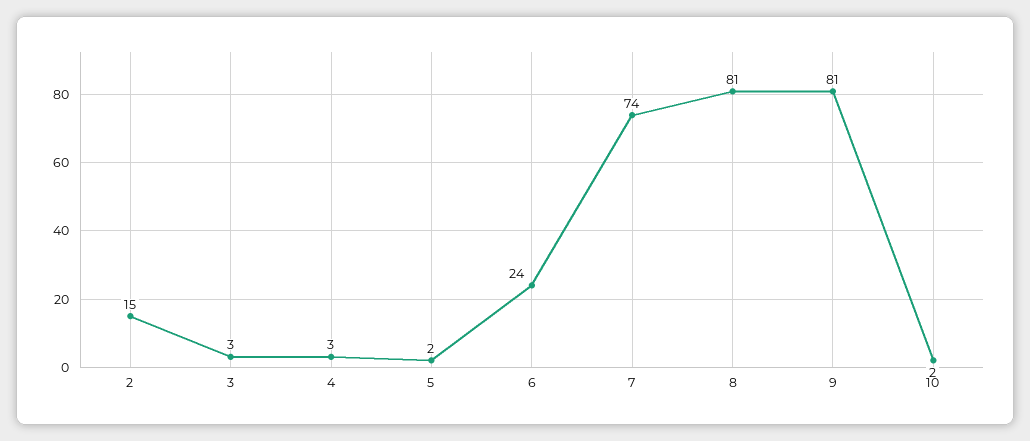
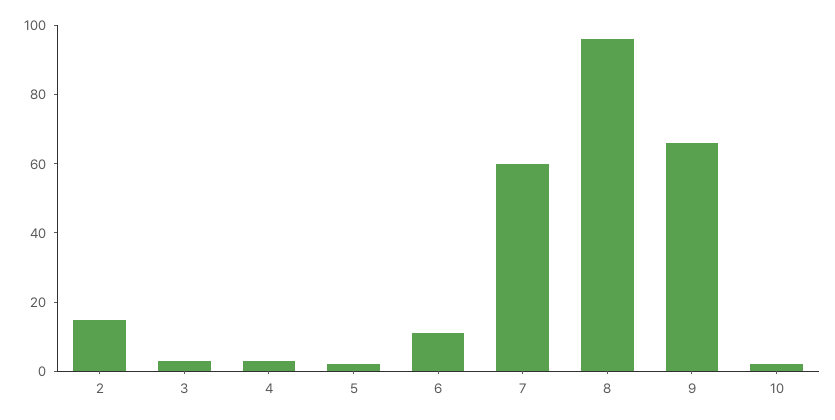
  {
    "2": 15,
    "3": 3,
    "4": 3,
    "5": 2,
-   "6": 24,
+   "6": 10,
-   "7": 74,
+   "7": 60,
-   "8": 81,
+   "8": 95,
-   "9": 81,
+   "9": 65,
    "10": 2
  }

